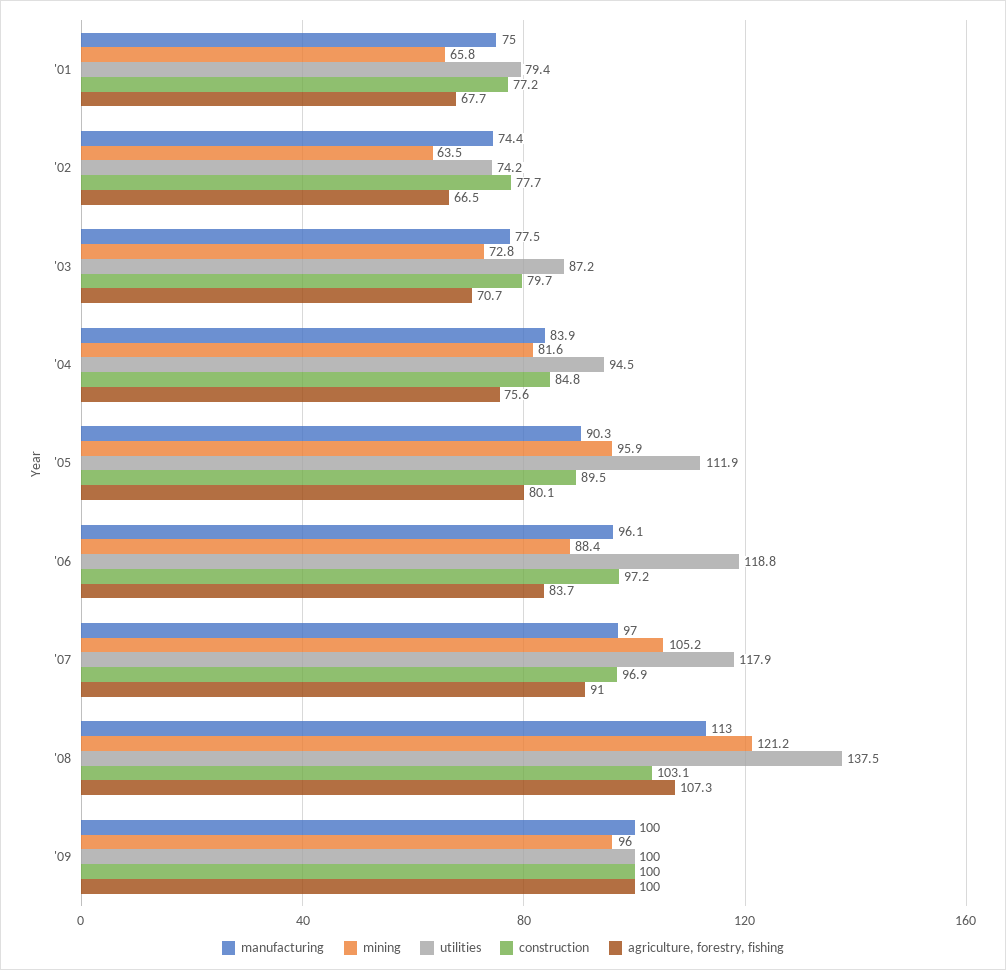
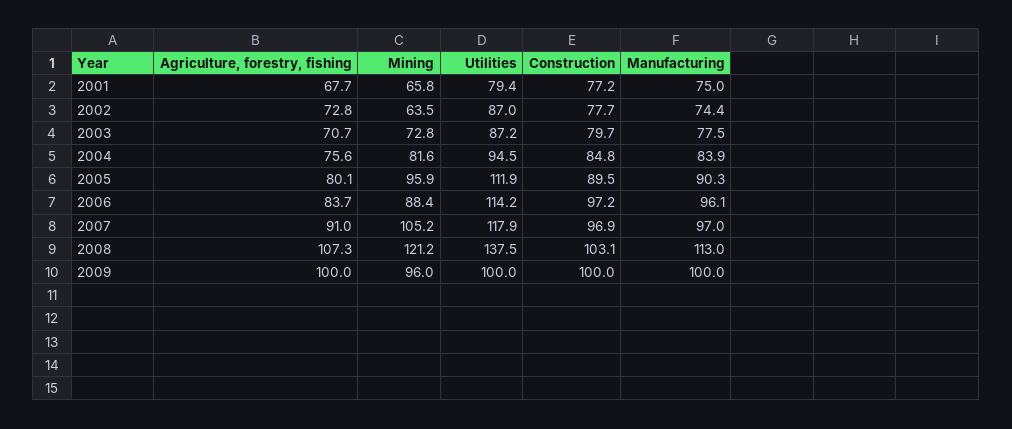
  {
    "manufacturing": {
      "'01": 75,
      "'02": 74.4,
      "'03": 77.5,
      "'04": 83.9,
      "'05": 90.3,
      "'06": 96.1,
      "'07": 97,
      "'08": 113,
      "'09": 100
    },
    "mining": {
      "'01": 65.8,
      "'02": 63.5,
      "'03": 72.8,
      "'04": 81.6,
      "'05": 95.9,
      "'06": 88.4,
      "'07": 105.2,
      "'08": 121.2,
      "'09": 96
    },
    "utilities": {
      "'01": 79.4,
-     "'02": 74.2,
+     "'02": 87,
      "'03": 87.2,
      "'04": 94.5,
      "'05": 111.9,
-     "'06": 118.8,
+     "'06": 114.2,
      "'07": 117.9,
      "'08": 137.5,
      "'09": 100
    },
    "construction": {
      "'01": 77.2,
      "'02": 77.7,
      "'03": 79.7,
      "'04": 84.8,
      "'05": 89.5,
      "'06": 97.2,
      "'07": 96.9,
      "'08": 103.1,
      "'09": 100
    },
    "agriculture, forestry, fishing": {
      "'01": 67.7,
-     "'02": 66.5,
+     "'02": 72.8,
      "'03": 70.7,
      "'04": 75.6,
      "'05": 80.1,
      "'06": 83.7,
      "'07": 91,
      "'08": 107.3,
      "'09": 100
    }
  }

